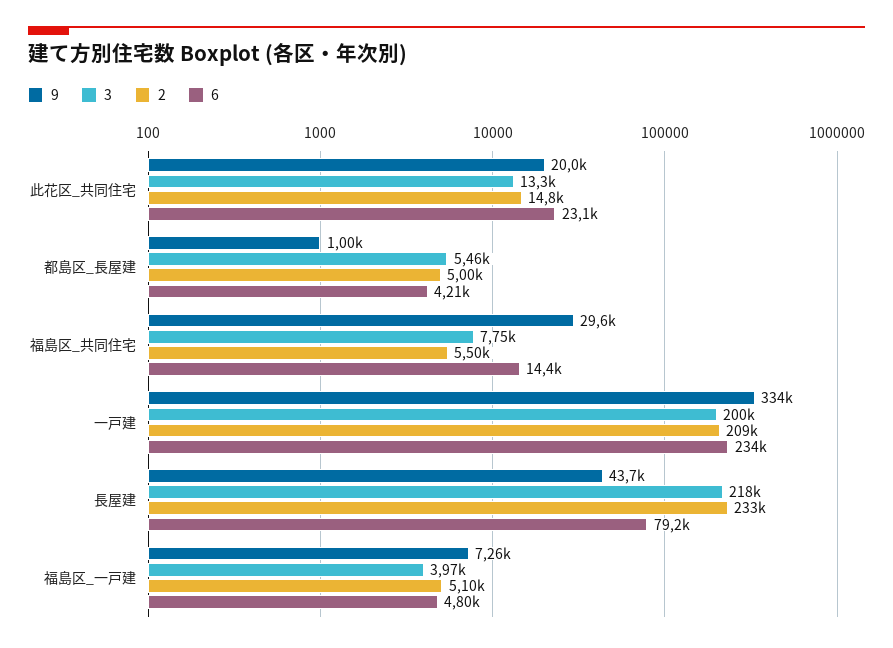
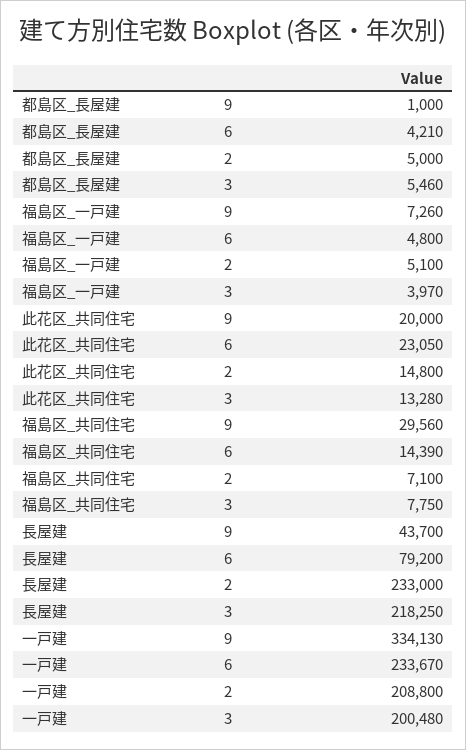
  {
    "9": {
      "此花区_共同住宅": 20000,
      "都島区_長屋建": 1000,
      "福島区_共同住宅": 29560,
      "一戸建": 334130,
      "長屋建": 43700,
      "福島区_一戸建": 7260
    },
    "3": {
      "此花区_共同住宅": 13280,
      "都島区_長屋建": 5460,
      "福島区_共同住宅": 7750,
      "一戸建": 200480,
      "長屋建": 218250,
      "福島区_一戸建": 3970
    },
    "2": {
      "此花区_共同住宅": 14800,
      "都島区_長屋建": 5000,
-     "福島区_共同住宅": 5500,
+     "福島区_共同住宅": 7100,
      "一戸建": 208800,
      "長屋建": 233000,
      "福島区_一戸建": 5100
    },
    "6": {
      "此花区_共同住宅": 23050,
      "都島区_長屋建": 4210,
      "福島区_共同住宅": 14390,
      "一戸建": 233670,
      "長屋建": 79200,
      "福島区_一戸建": 4800
    }
  }

